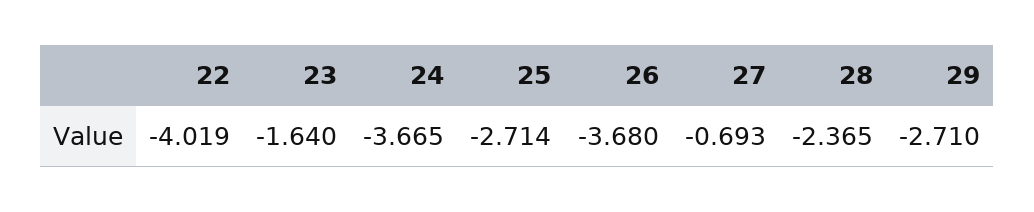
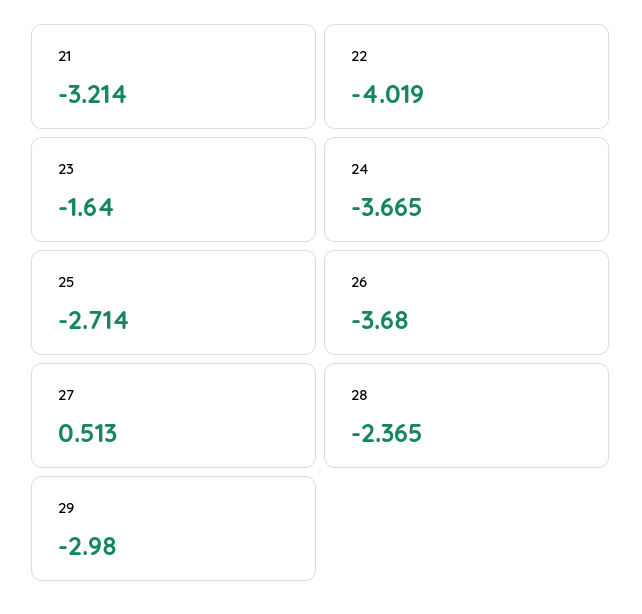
  {
    "22": -4.019,
    "23": -1.64,
    "24": -3.665,
    "25": -2.714,
    "26": -3.68,
-   "27": -0.693,
+   "27": 0.513,
    "28": -2.365,
-   "29": -2.71
+   "29": -2.98,
+   "21": -3.214
  }

